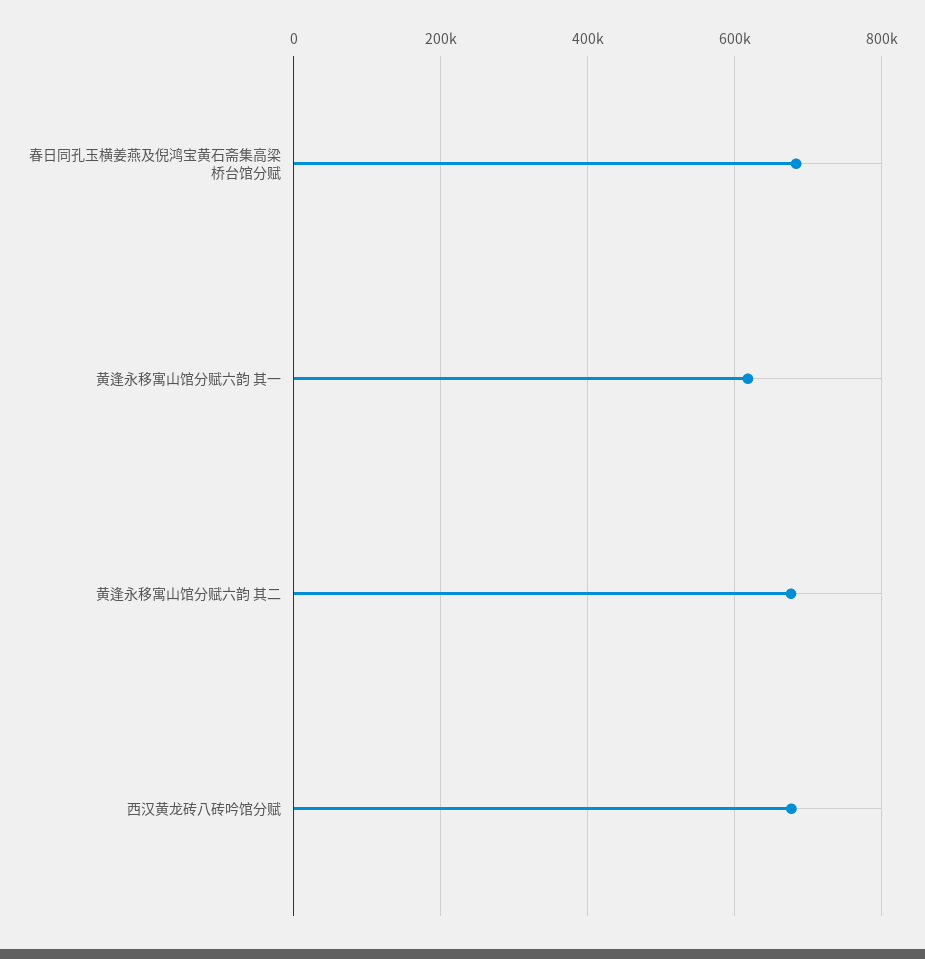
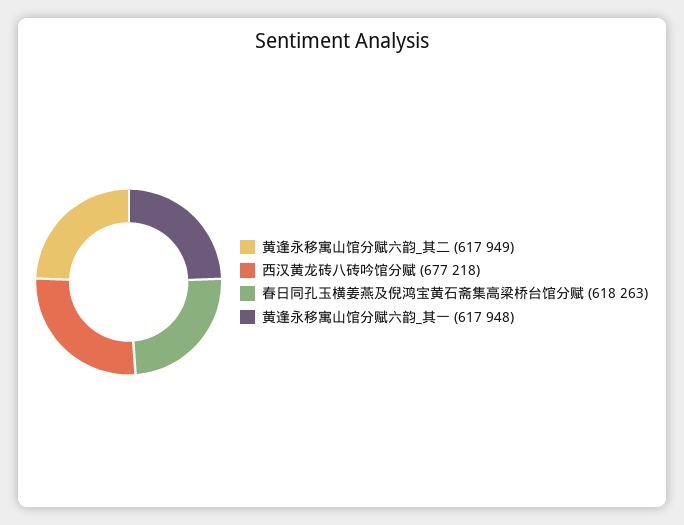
  {
-   "春日同孔玉横姜燕及倪鸿宝黄石斋集高梁桥台馆分赋": 680000,
+   "春日同孔玉横姜燕及倪鸿宝黄石斋集高梁桥台馆分赋": 618263,
    "黄逢永移寓山馆分赋六韵 其一": 617948,
-   "黄逢永移寓山馆分赋六韵 其二": 680000,
+   "黄逢永移寓山馆分赋六韵 其二": 617949,
    "西汉黄龙砖八砖吟馆分赋": 677218
  }

